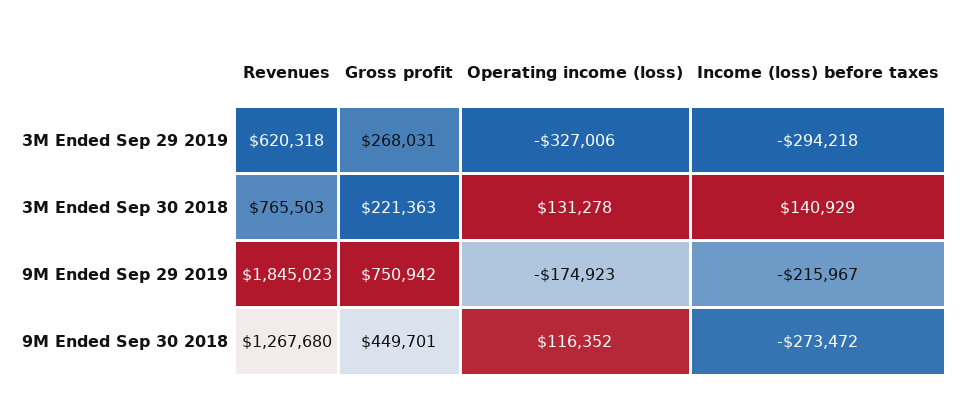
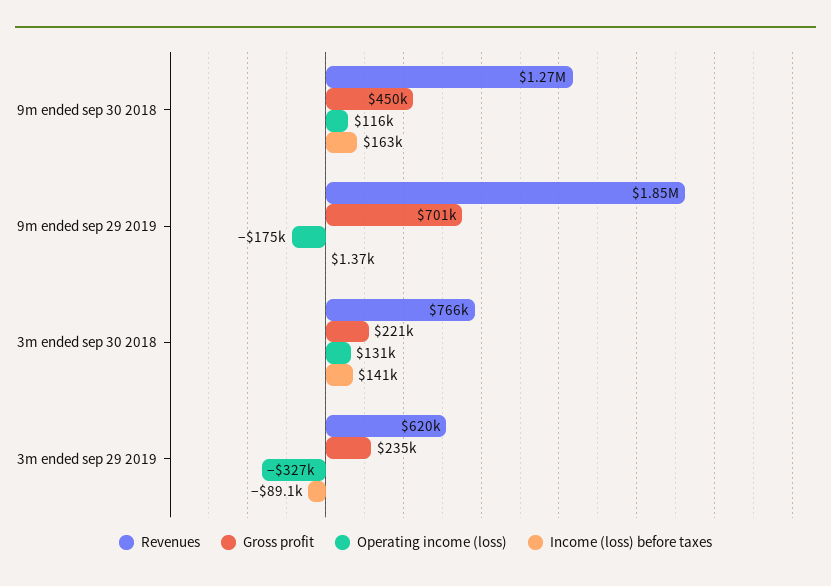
  {
    "Revenues": {
      "3M Ended Sep 29 2019": 620318,
      "3M Ended Sep 30 2018": 765503,
      "9M Ended Sep 29 2019": 1845023,
      "9M Ended Sep 30 2018": 1267680
    },
    "Gross profit": {
-     "3M Ended Sep 29 2019": 268031,
+     "3M Ended Sep 29 2019": 235000,
      "3M Ended Sep 30 2018": 221363,
-     "9M Ended Sep 29 2019": 750942,
+     "9M Ended Sep 29 2019": 701000,
      "9M Ended Sep 30 2018": 449701
    },
    "Operating income (loss)": {
      "3M Ended Sep 29 2019": -327006,
      "3M Ended Sep 30 2018": 131278,
      "9M Ended Sep 29 2019": -174923,
      "9M Ended Sep 30 2018": 116352
    },
    "Income (loss) before taxes": {
-     "3M Ended Sep 29 2019": -294218,
+     "3M Ended Sep 29 2019": -89100,
      "3M Ended Sep 30 2018": 140929,
-     "9M Ended Sep 29 2019": -215967,
+     "9M Ended Sep 29 2019": 1370,
-     "9M Ended Sep 30 2018": -273472
+     "9M Ended Sep 30 2018": 163000
    }
  }

